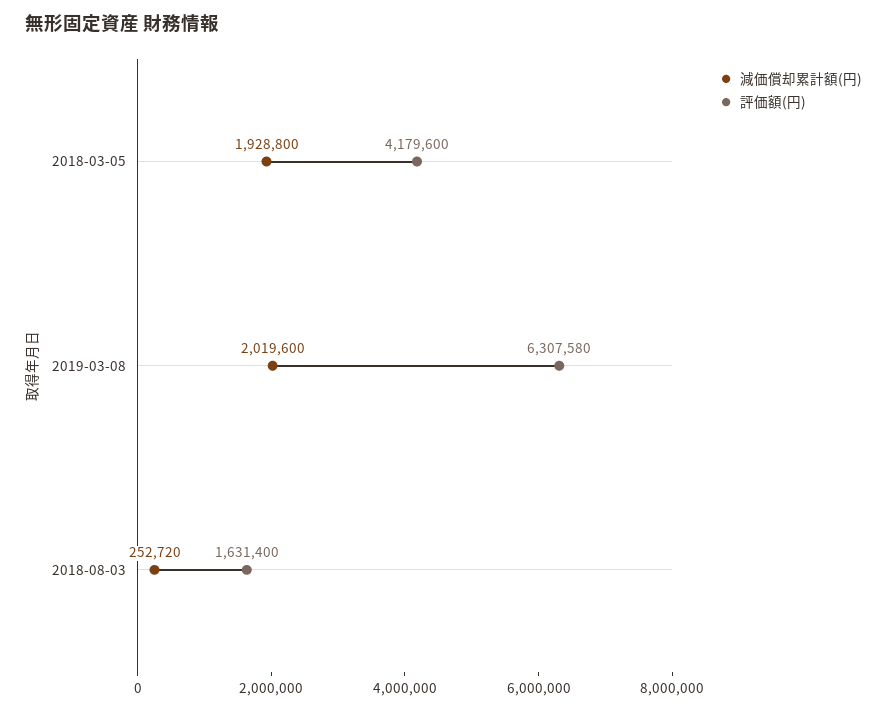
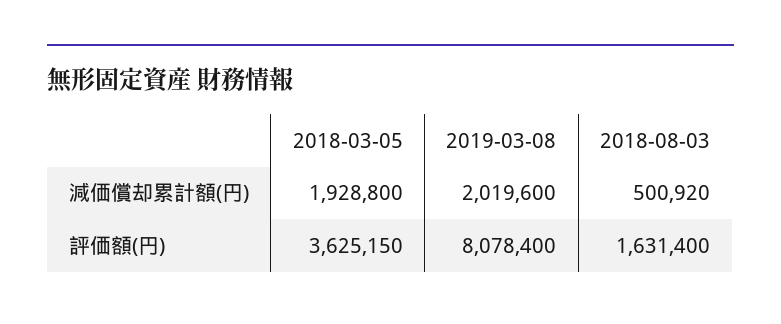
  {
    "減価償却累計額(円)": {
      "2018-03-05": 1928800,
      "2019-03-08": 2019600,
-     "2018-08-03": 252720
+     "2018-08-03": 500920
    },
    "評価額(円)": {
-     "2018-03-05": 4179600,
+     "2018-03-05": 3625150,
-     "2019-03-08": 6307580,
+     "2019-03-08": 8078400,
      "2018-08-03": 1631400
    }
  }

